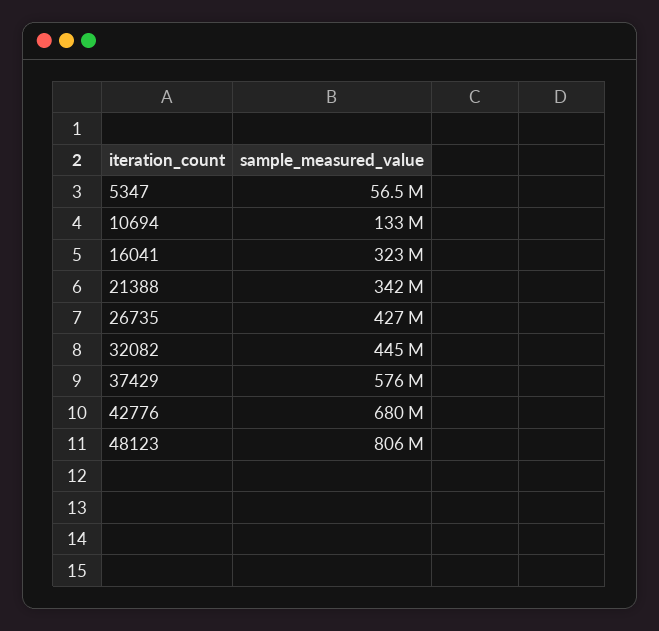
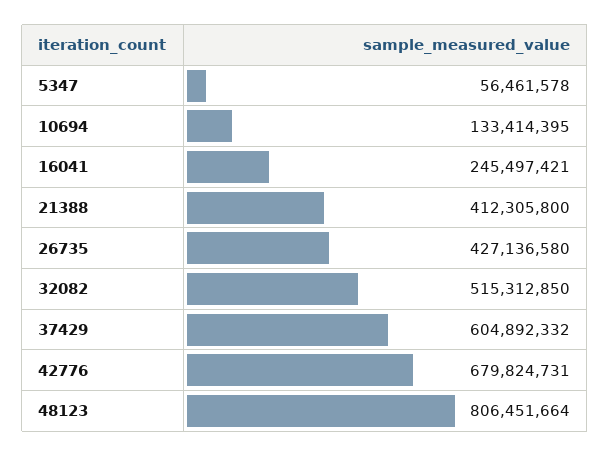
  {
    "5347": 56461578,
    "10694": 133414395,
-   "16041": 323000000,
+   "16041": 245497421,
-   "21388": 342000000,
+   "21388": 412305800,
    "26735": 427136580,
-   "32082": 445000000,
+   "32082": 515312850,
-   "37429": 576000000,
+   "37429": 604892332,
    "42776": 679824731,
    "48123": 806451664
  }

